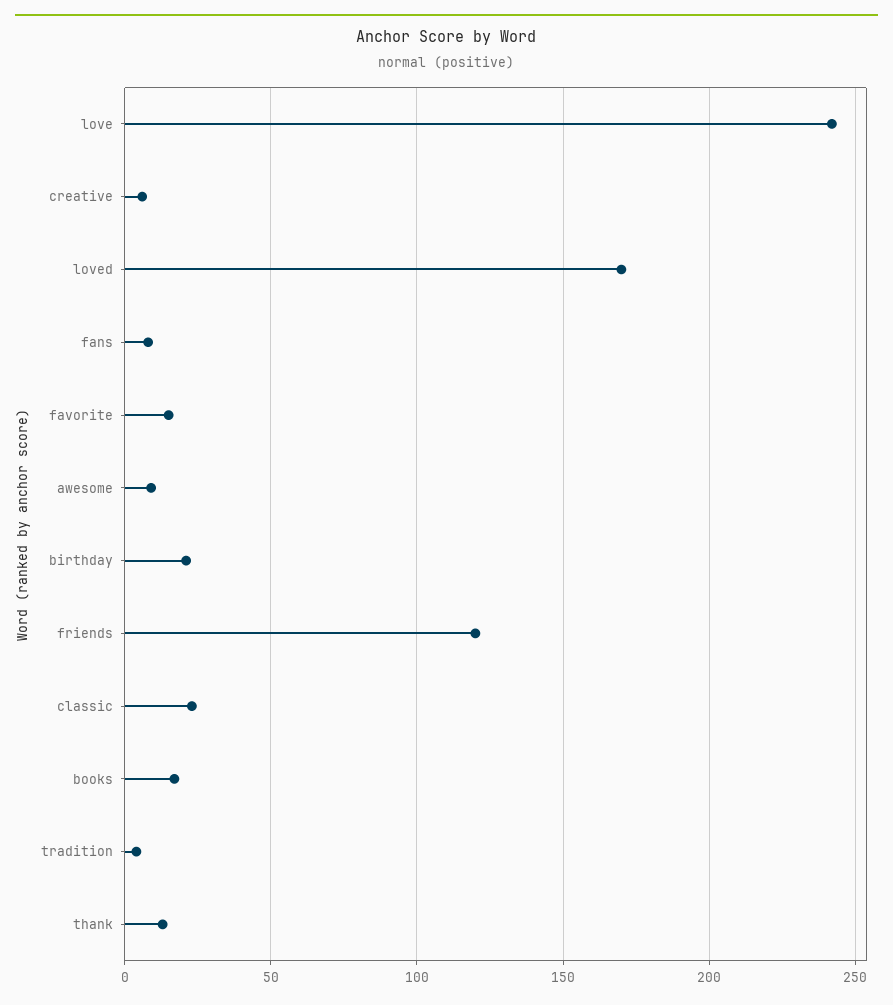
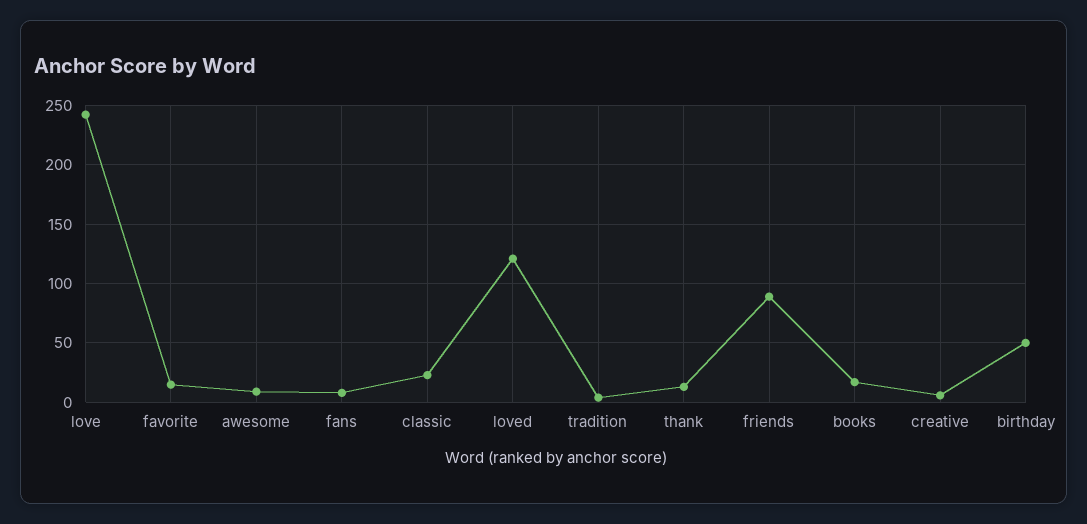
  {
    "love": 240,
    "creative": 5,
-   "loved": 170,
+   "loved": 120,
    "fans": 10,
    "favorite": 15,
    "awesome": 10,
-   "birthday": 20,
+   "birthday": 50,
-   "friends": 120,
+   "friends": 90,
    "classic": 25,
    "books": 15,
    "tradition": 5,
    "thank": 15
  }

